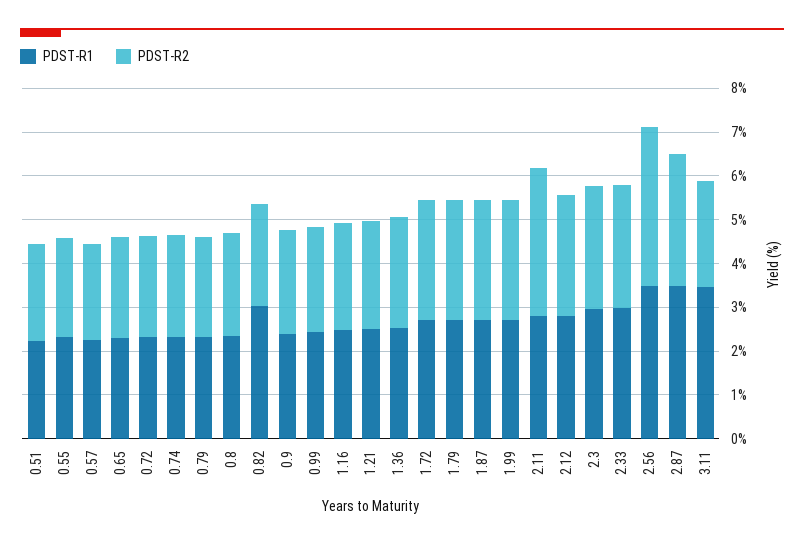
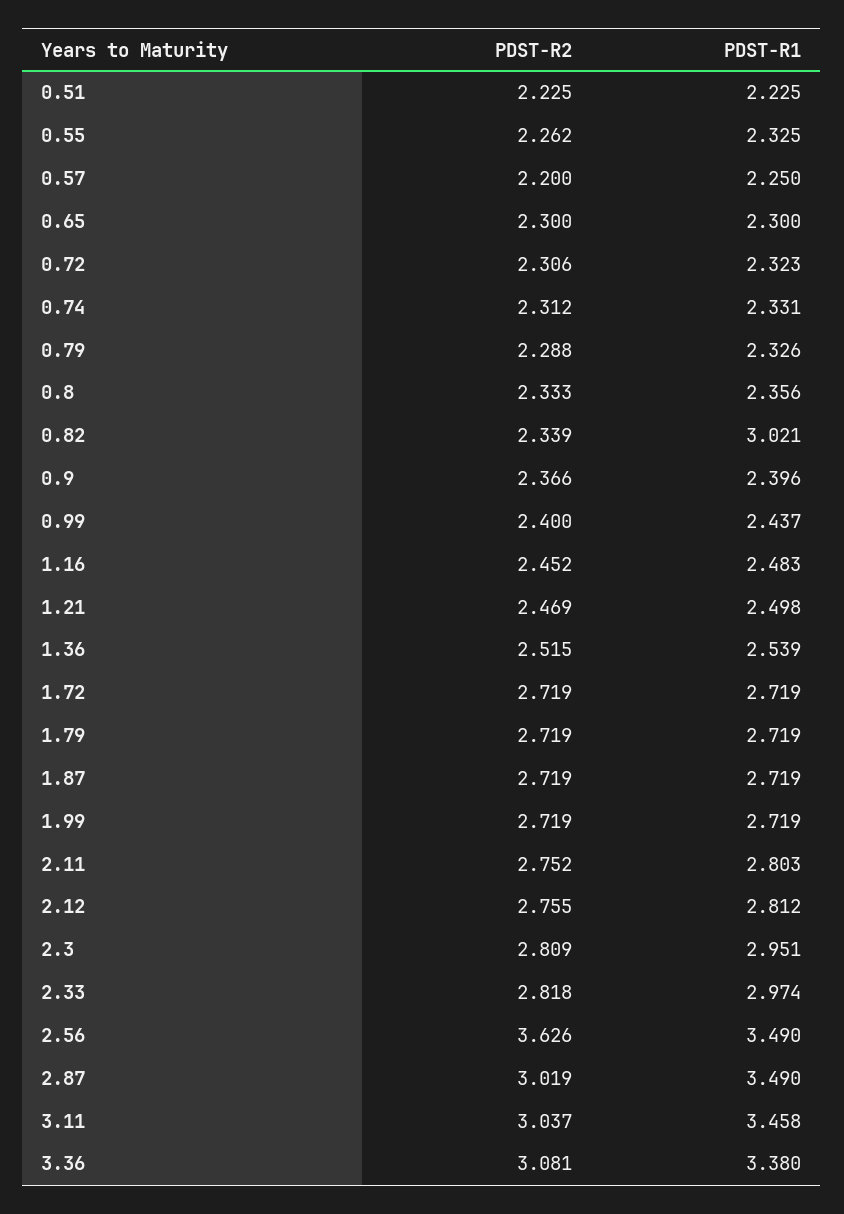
  {
    "PDST-R1": {
      "0.51": 2.225,
      "0.55": 2.325,
      "0.57": 2.25,
      "0.65": 2.3,
      "0.72": 2.323,
      "0.74": 2.331,
      "0.79": 2.326,
      "0.8": 2.356,
      "0.82": 3.021,
      "0.9": 2.396,
      "0.99": 2.437,
      "1.16": 2.483,
      "1.21": 2.498,
      "1.36": 2.539,
      "1.72": 2.719,
      "1.79": 2.719,
      "1.87": 2.719,
      "1.99": 2.719,
      "2.11": 2.803,
      "2.12": 2.812,
      "2.3": 2.951,
      "2.33": 2.974,
      "2.56": 3.49,
      "2.87": 3.49,
-     "3.11": 3.458
+     "3.11": 3.458,
+     "3.36": 3.38
    },
    "PDST-R2": {
      "0.51": 2.225,
      "0.55": 2.262,
      "0.57": 2.2,
      "0.65": 2.3,
      "0.72": 2.306,
      "0.74": 2.312,
      "0.79": 2.288,
      "0.8": 2.333,
      "0.82": 2.339,
      "0.9": 2.366,
      "0.99": 2.4,
      "1.16": 2.452,
      "1.21": 2.469,
      "1.36": 2.515,
      "1.72": 2.719,
      "1.79": 2.719,
      "1.87": 2.719,
      "1.99": 2.719,
-     "2.11": 3.4,
+     "2.11": 2.752,
      "2.12": 2.755,
      "2.3": 2.809,
      "2.33": 2.818,
      "2.56": 3.626,
      "2.87": 3.019,
-     "3.11": 2.4
+     "3.11": 3.037,
+     "3.36": 3.081
    }
  }

